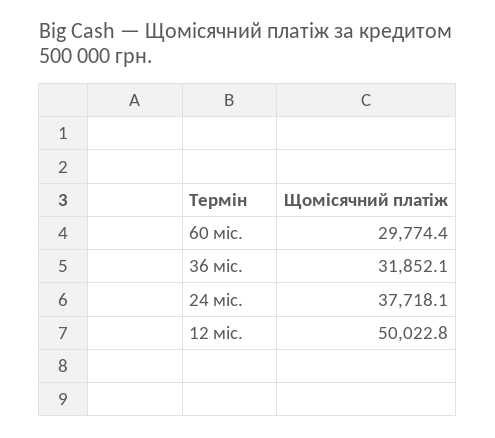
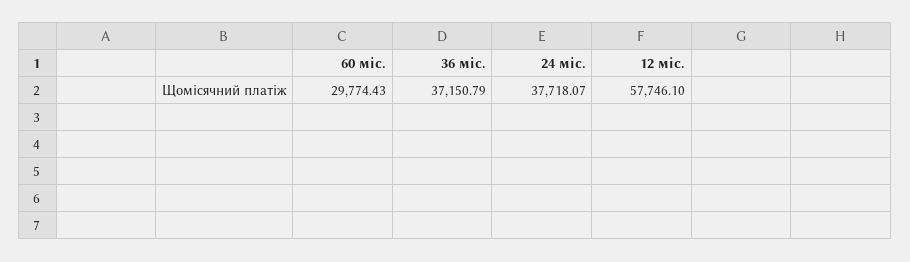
  {
    "60 міс.": 29774.43,
-   "36 міс.": 31852.1,
+   "36 міс.": 37150.79,
    "24 міс.": 37718.07,
-   "12 міс.": 50022.8
+   "12 міс.": 57746.1
  }

